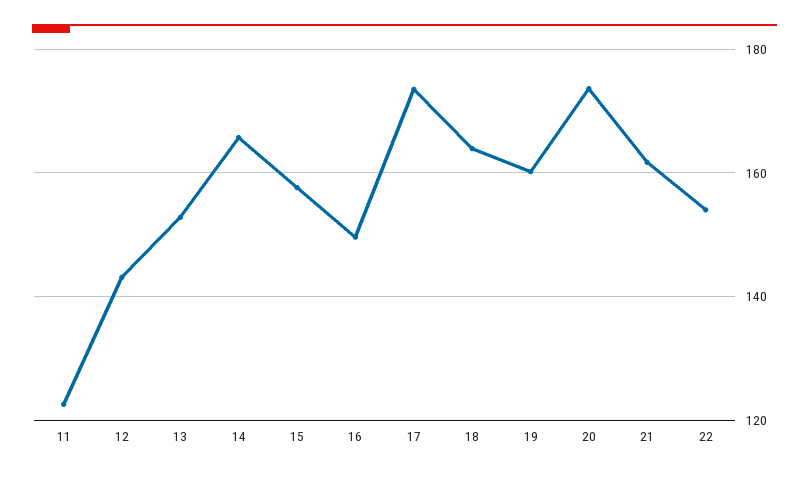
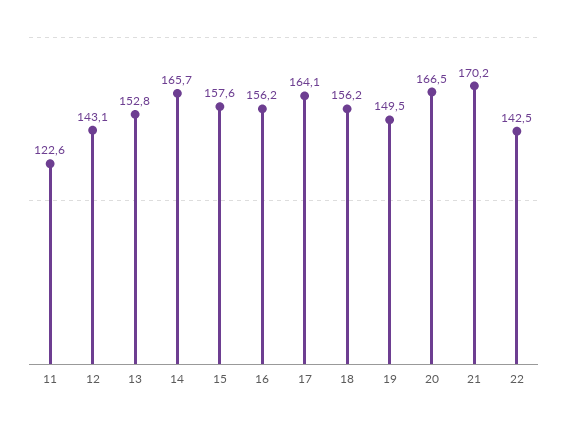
  {
    "11": 122.6,
    "12": 143.1,
    "13": 152.8,
    "14": 165.7,
    "15": 157.6,
-   "16": 150,
+   "16": 156.2,
-   "17": 174,
+   "17": 164.1,
-   "18": 164,
+   "18": 156.2,
-   "19": 160,
+   "19": 149.5,
-   "20": 174,
+   "20": 166.5,
-   "21": 162,
+   "21": 170.2,
-   "22": 154
+   "22": 142.5
  }

